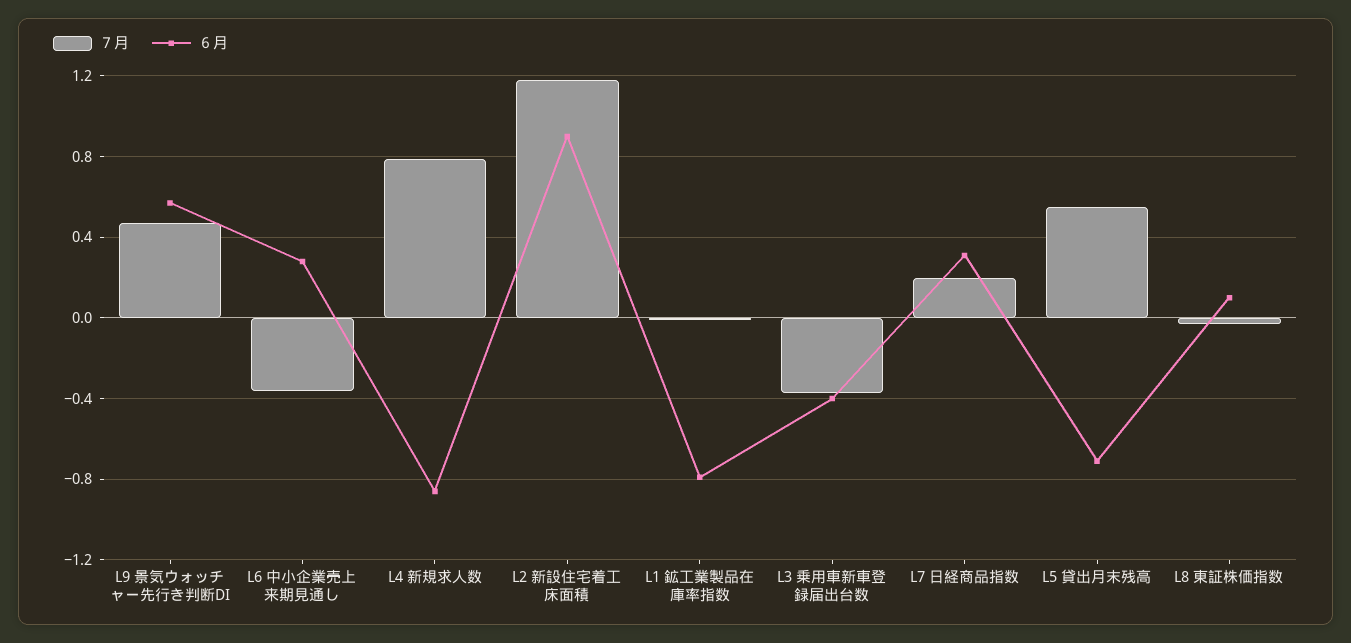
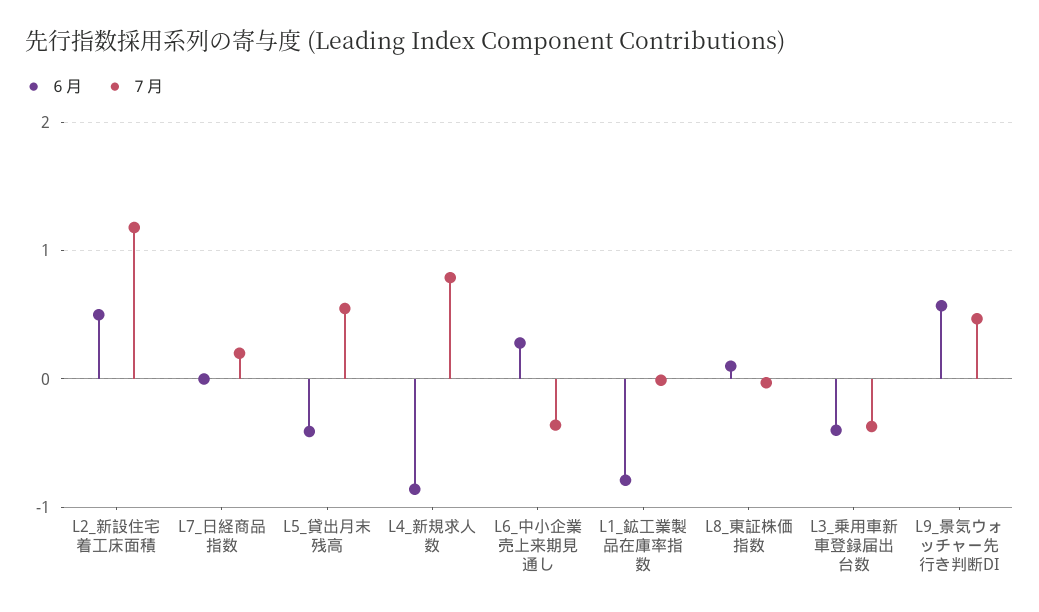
  {
    "７月": {
      "L9 景気ウォッチャー先行き判断DI": 0.45,
      "L6 中小企業売上来期見通し": -0.35,
      "L4 新規求人数": 0.8,
      "L2 新設住宅着工床面積": 1.2,
      "L1 鉱工業製品在庫率指数": 0,
      "L3 乗用車新車登録届出台数": -0.35,
      "L7 日経商品指数": 0.2,
      "L5 貸出月末残高": 0.55,
      "L8 東証株価指数": -0.05
    },
    "６月": {
      "L9 景気ウォッチャー先行き判断DI": 0.55,
      "L6 中小企業売上来期見通し": 0.3,
      "L4 新規求人数": -0.85,
-     "L2 新設住宅着工床面積": 0.9,
+     "L2 新設住宅着工床面積": 0.5,
      "L1 鉱工業製品在庫率指数": -0.8,
      "L3 乗用車新車登録届出台数": -0.4,
-     "L7 日経商品指数": 0.3,
+     "L7 日経商品指数": 0,
-     "L5 貸出月末残高": -0.7,
+     "L5 貸出月末残高": -0.4,
      "L8 東証株価指数": 0.1
    }
  }

